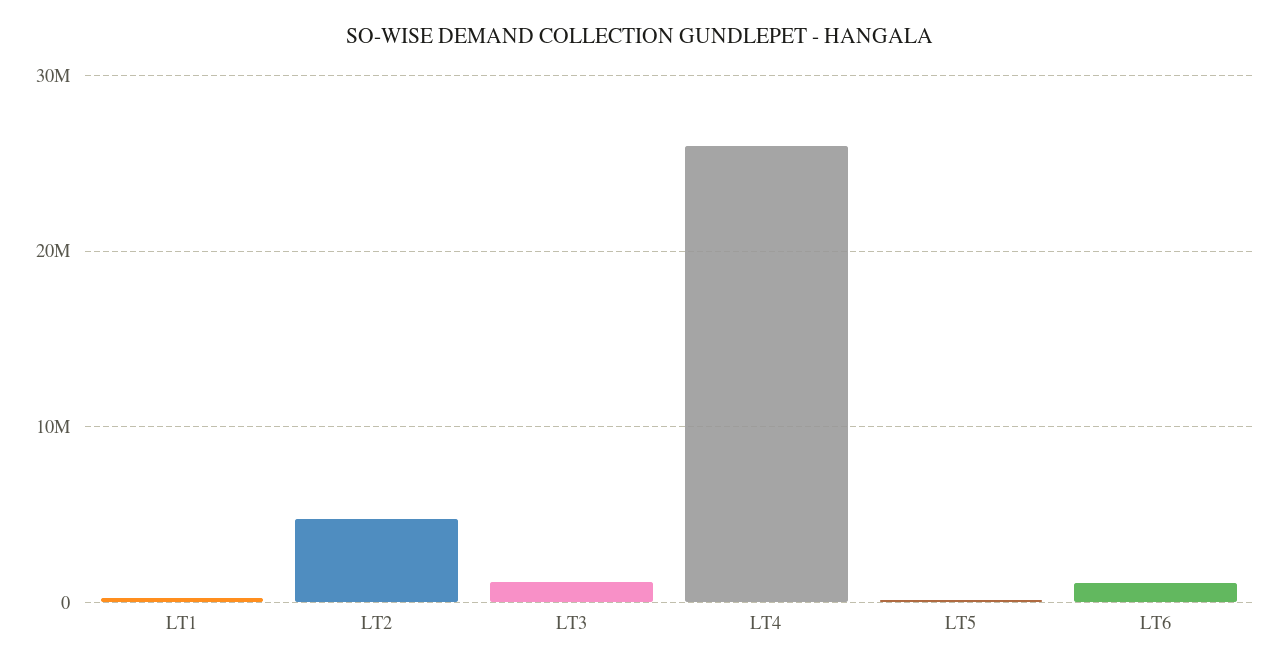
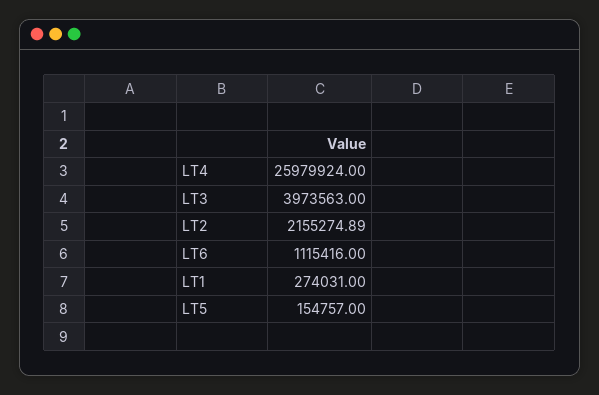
  {
    "LT1": 274031,
-   "LT2": 5000000,
+   "LT2": 2155274.89,
-   "LT3": 1000000,
+   "LT3": 3973563,
    "LT4": 25979924,
    "LT5": 154757,
    "LT6": 1115416
  }

